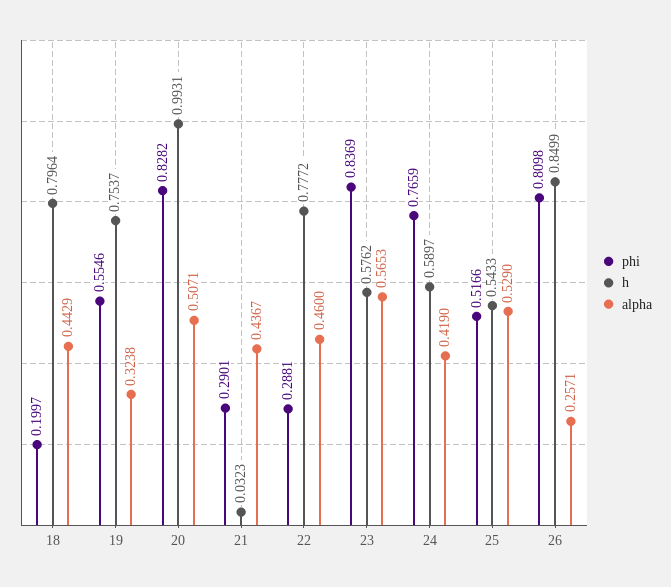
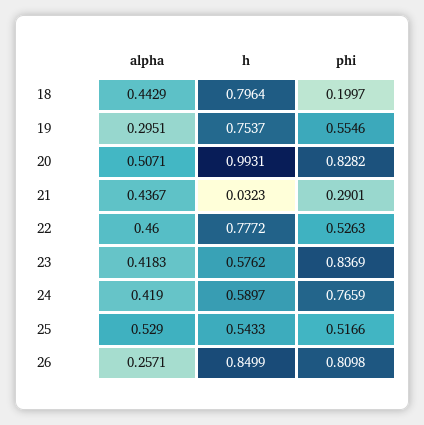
  {
    "phi": {
      "18": 0.1997,
      "19": 0.5546,
      "20": 0.8282,
      "21": 0.2901,
-     "22": 0.2881,
+     "22": 0.5263,
      "23": 0.8369,
      "24": 0.7659,
      "25": 0.5166,
      "26": 0.8098
    },
    "h": {
      "18": 0.7964,
      "19": 0.7537,
      "20": 0.9931,
      "21": 0.0323,
      "22": 0.7772,
      "23": 0.5762,
      "24": 0.5897,
      "25": 0.5433,
      "26": 0.8499
    },
    "alpha": {
      "18": 0.4429,
-     "19": 0.3238,
+     "19": 0.2951,
      "20": 0.5071,
      "21": 0.4367,
      "22": 0.46,
-     "23": 0.5653,
+     "23": 0.4183,
      "24": 0.419,
      "25": 0.529,
      "26": 0.2571
    }
  }

